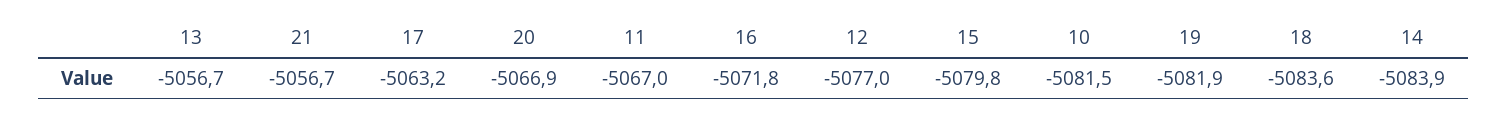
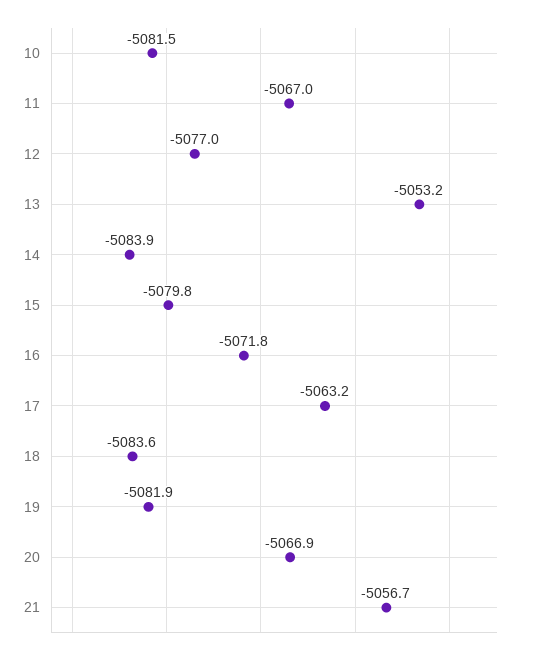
  {
-   "13": -5056.7,
+   "13": -5053.2,
    "21": -5056.7,
    "17": -5063.2,
    "20": -5066.9,
    "11": -5067,
    "16": -5071.8,
    "12": -5077,
    "15": -5079.8,
    "10": -5081.5,
    "19": -5081.9,
    "18": -5083.6,
    "14": -5083.9
  }

